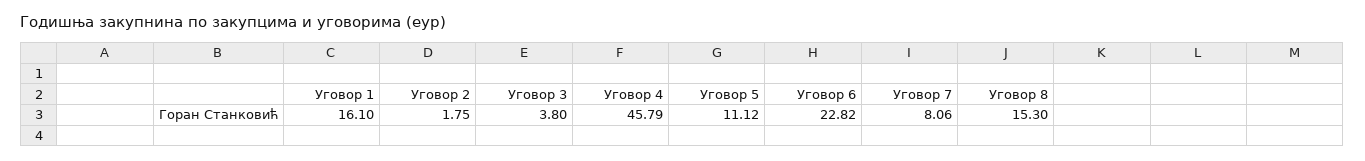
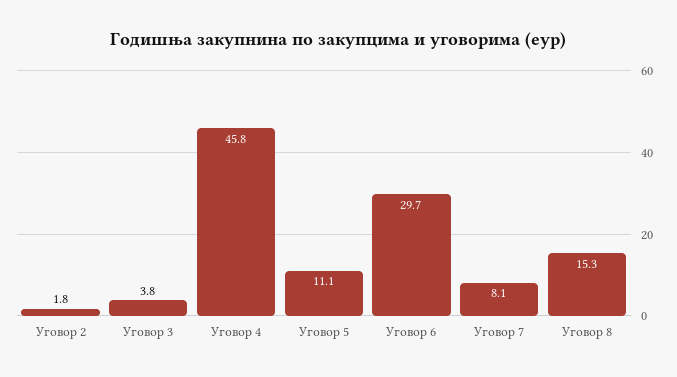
  {
-   "Уговор 1": 16.1,
    "Уговор 2": 1.75,
    "Уговор 3": 3.8,
    "Уговор 4": 45.79,
    "Уговор 5": 11.12,
-   "Уговор 6": 22.82,
+   "Уговор 6": 29.7,
    "Уговор 7": 8.06,
    "Уговор 8": 15.3
  }

